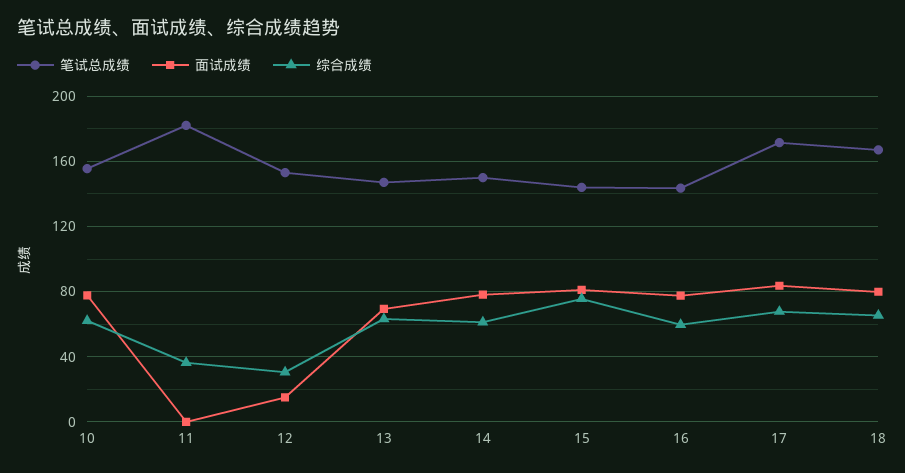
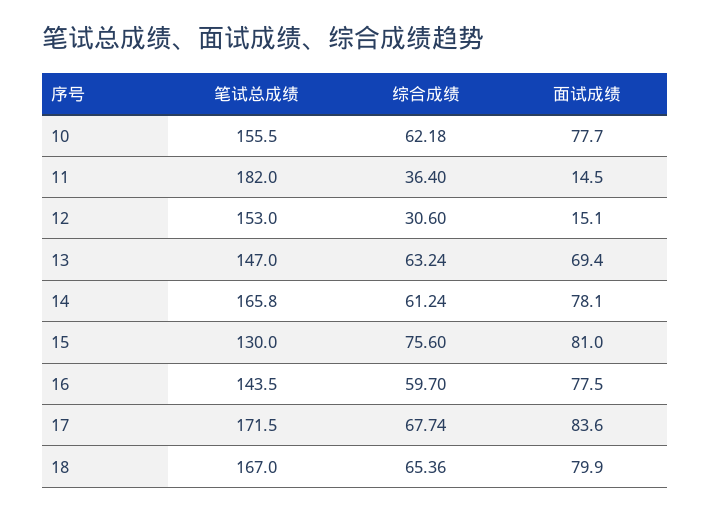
  {
    "笔试总成绩": {
      "10": 155.5,
      "11": 182,
      "12": 153,
      "13": 147,
-     "14": 150,
+     "14": 165.8,
-     "15": 145,
+     "15": 130,
      "16": 143.5,
      "17": 171.5,
      "18": 167
    },
    "面试成绩": {
      "10": 77.7,
-     "11": 0,
+     "11": 14.5,
      "12": 15.1,
      "13": 69.4,
      "14": 78.1,
      "15": 81,
      "16": 77.5,
      "17": 83.6,
      "18": 79.9
    },
    "综合成绩": {
      "10": 62.18,
      "11": 36.4,
      "12": 30.6,
      "13": 63.24,
      "14": 61.24,
      "15": 75.6,
      "16": 59.7,
      "17": 67.74,
      "18": 65.36
    }
  }

